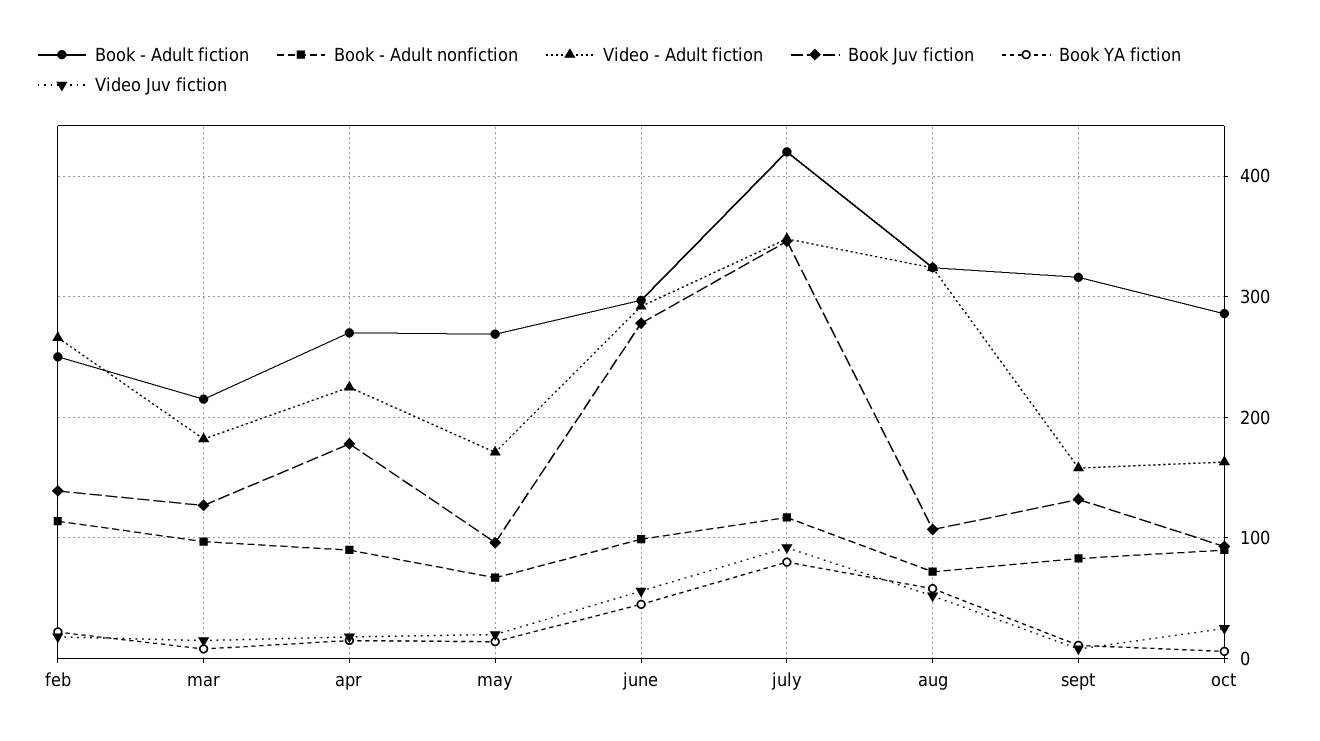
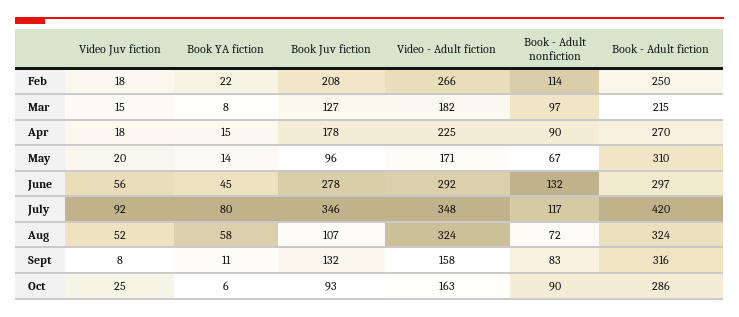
  {
    "Book - Adult fiction": {
      "feb": 250,
      "mar": 215,
      "apr": 270,
-     "may": 270,
+     "may": 310,
      "june": 297,
      "july": 420,
      "aug": 324,
      "sept": 316,
      "oct": 286
    },
    "Book - Adult nonfiction": {
      "feb": 114,
      "mar": 97,
      "apr": 90,
      "may": 67,
-     "june": 100,
+     "june": 132,
      "july": 117,
      "aug": 72,
      "sept": 83,
      "oct": 90
    },
    "Video - Adult fiction": {
      "feb": 266,
      "mar": 182,
      "apr": 225,
      "may": 171,
      "june": 292,
      "july": 348,
      "aug": 324,
      "sept": 158,
      "oct": 163
    },
    "Book Juv fiction": {
-     "feb": 140,
+     "feb": 208,
      "mar": 127,
      "apr": 178,
      "may": 96,
      "june": 278,
      "july": 346,
      "aug": 107,
      "sept": 132,
      "oct": 93
    },
    "Book YA fiction": {
      "feb": 22,
      "mar": 8,
      "apr": 15,
      "may": 14,
      "june": 45,
      "july": 80,
      "aug": 58,
      "sept": 11,
      "oct": 6
    },
    "Video Juv fiction": {
      "feb": 18,
      "mar": 15,
      "apr": 18,
      "may": 20,
      "june": 56,
      "july": 92,
      "aug": 52,
      "sept": 8,
      "oct": 25
    }
  }

